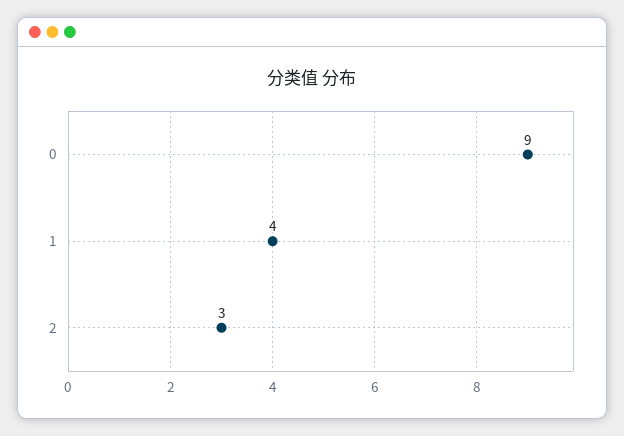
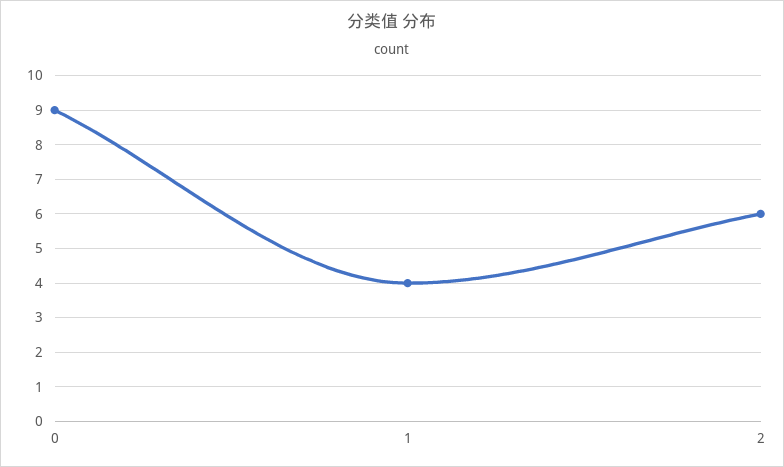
  {
    "0": 9,
    "1": 4,
-   "2": 3
+   "2": 6
  }

